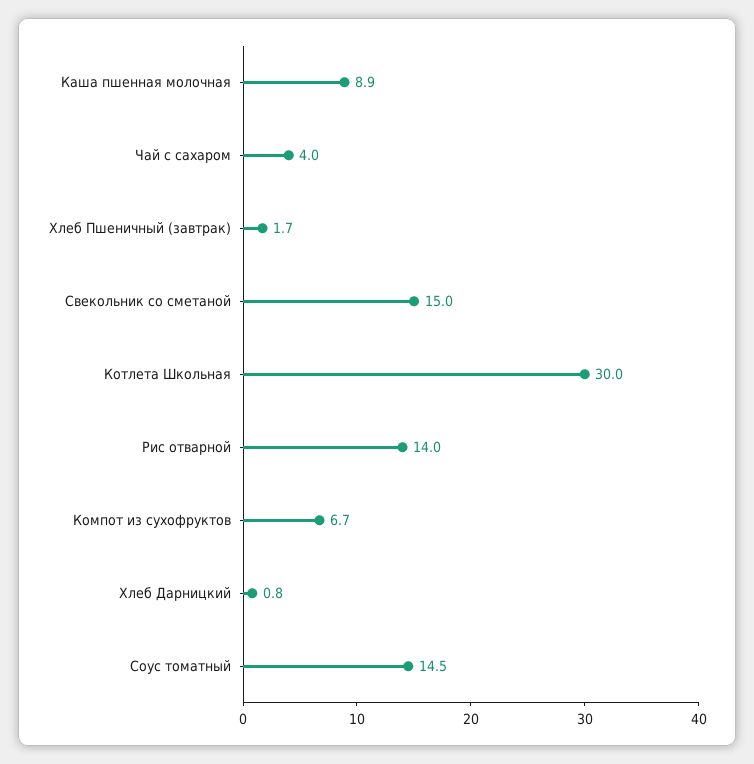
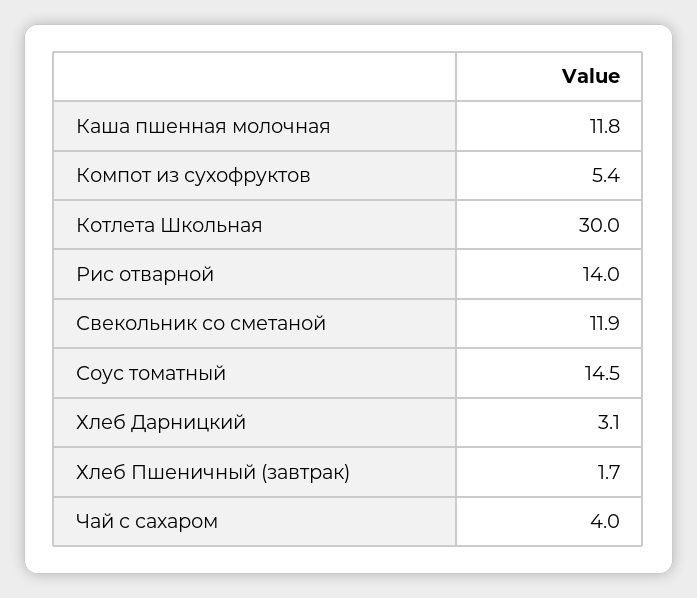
  {
-   "Каша пшенная молочная": 8.9,
+   "Каша пшенная молочная": 11.8,
    "Чай с сахаром": 4,
    "Хлеб Пшеничный (завтрак)": 1.7,
-   "Свекольник со сметаной": 15,
+   "Свекольник со сметаной": 11.9,
    "Котлета Школьная": 30,
    "Рис отварной": 14,
-   "Компот из сухофруктов": 6.7,
+   "Компот из сухофруктов": 5.4,
-   "Хлеб Дарницкий": 0.8,
+   "Хлеб Дарницкий": 3.1,
    "Соус томатный": 14.5
  }

